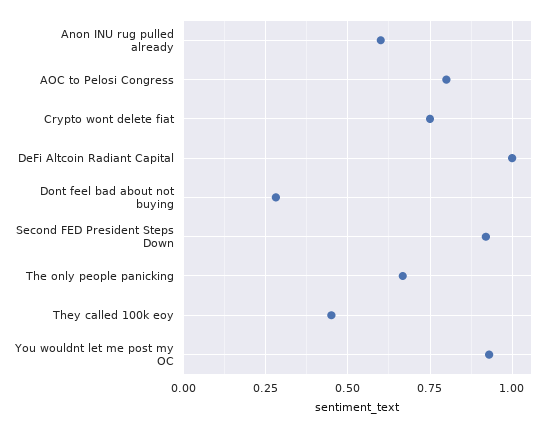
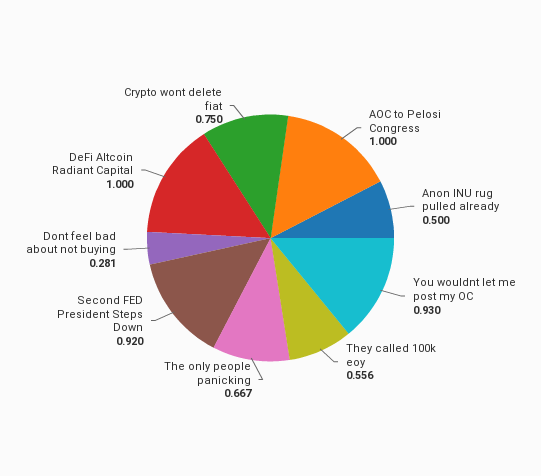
  {
-   "Anon INU rug pulled already": 0.6,
+   "Anon INU rug pulled already": 0.5,
-   "AOC to Pelosi Congress": 0.8,
+   "AOC to Pelosi Congress": 1,
    "Crypto wont delete fiat": 0.75,
    "DeFi Altcoin Radiant Capital": 1,
    "Dont feel bad about not buying": 0.281,
    "Second FED President Steps Down": 0.92,
    "The only people panicking": 0.667,
-   "They called 100k eoy": 0.45,
+   "They called 100k eoy": 0.556,
    "You wouldnt let me post my OC": 0.93
  }

